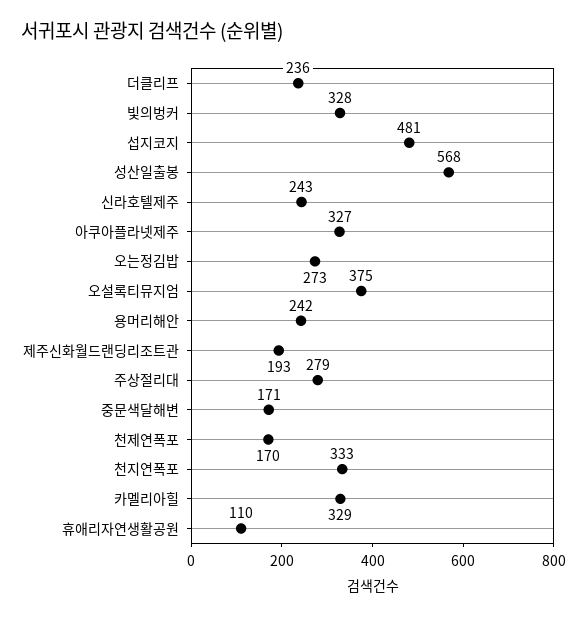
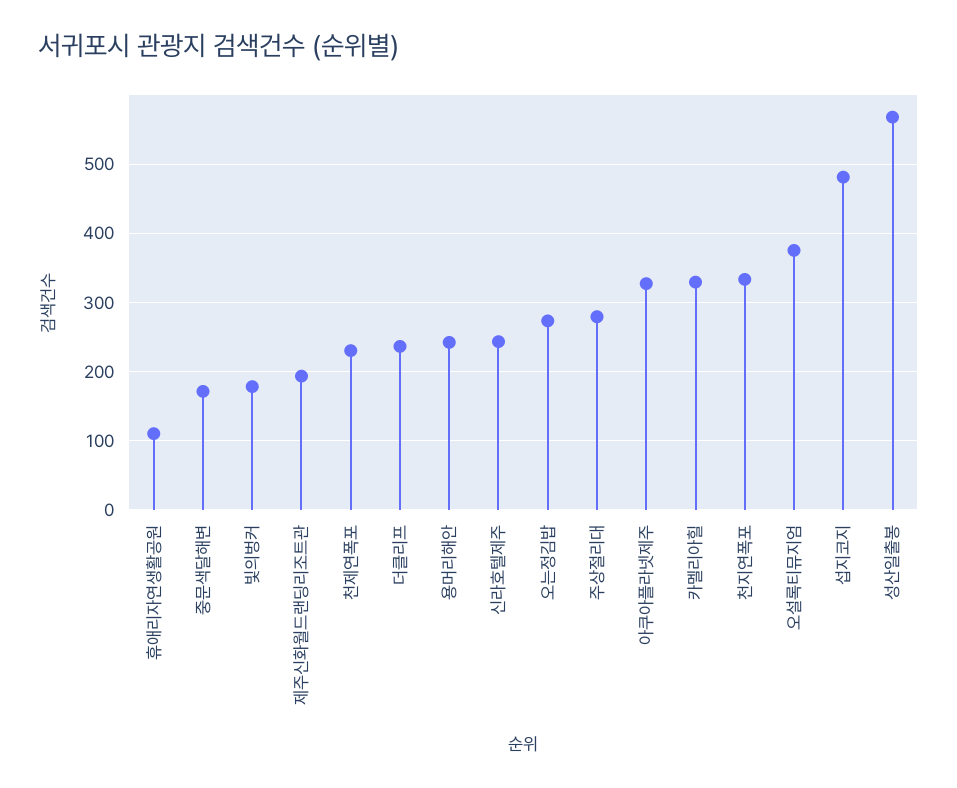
  {
    "더클리프": 236,
-   "빛의벙커": 328,
+   "빛의벙커": 180,
    "섭지코지": 481,
    "성산일출봉": 568,
    "신라호텔제주": 243,
    "아쿠아플라넷제주": 327,
    "오는정김밥": 273,
    "오설록티뮤지엄": 375,
    "용머리해안": 242,
    "제주신화월드랜딩리조트관": 193,
    "주상절리대": 279,
    "중문색달해변": 171,
-   "천제연폭포": 170,
+   "천제연폭포": 230,
    "천지연폭포": 333,
    "카멜리아힐": 329,
    "휴애리자연생활공원": 110
  }

